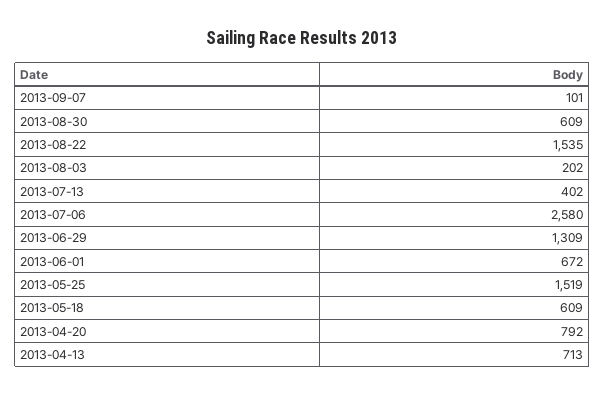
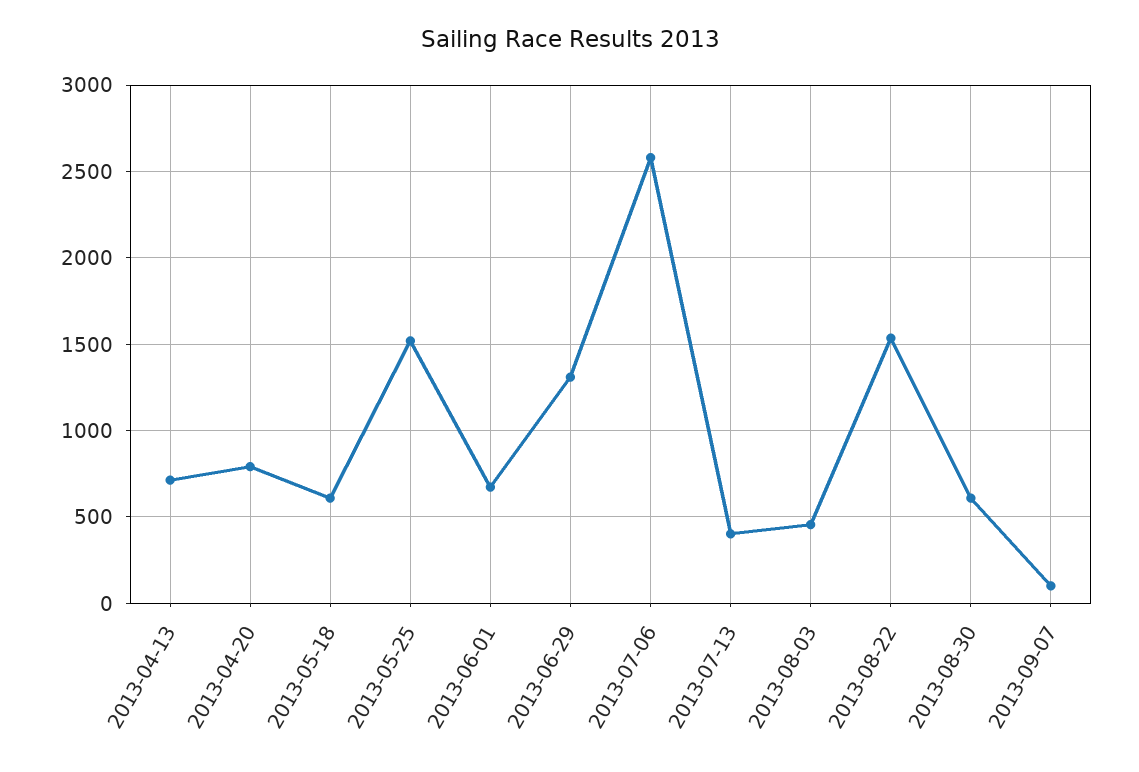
  {
    "2013-09-07": 101,
    "2013-08-30": 609,
    "2013-08-22": 1535,
-   "2013-08-03": 202,
+   "2013-08-03": 450,
    "2013-07-13": 402,
    "2013-07-06": 2580,
    "2013-06-29": 1309,
    "2013-06-01": 672,
    "2013-05-25": 1519,
    "2013-05-18": 609,
    "2013-04-20": 792,
    "2013-04-13": 713
  }

